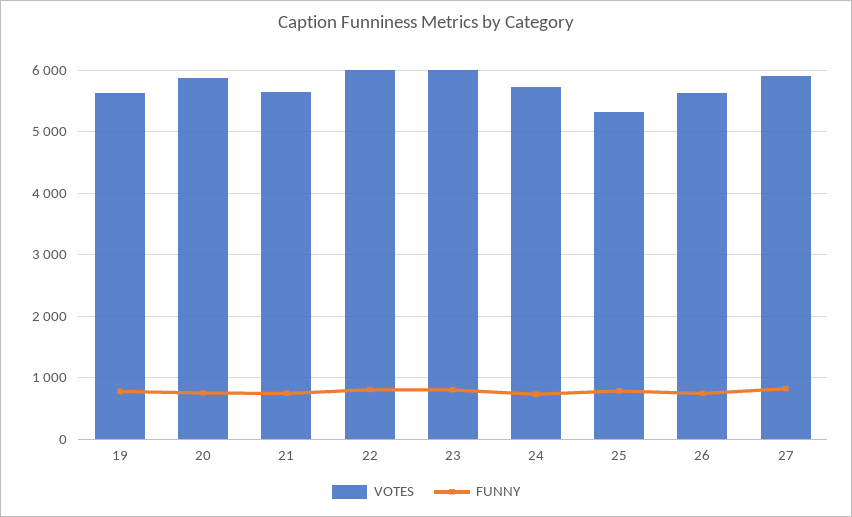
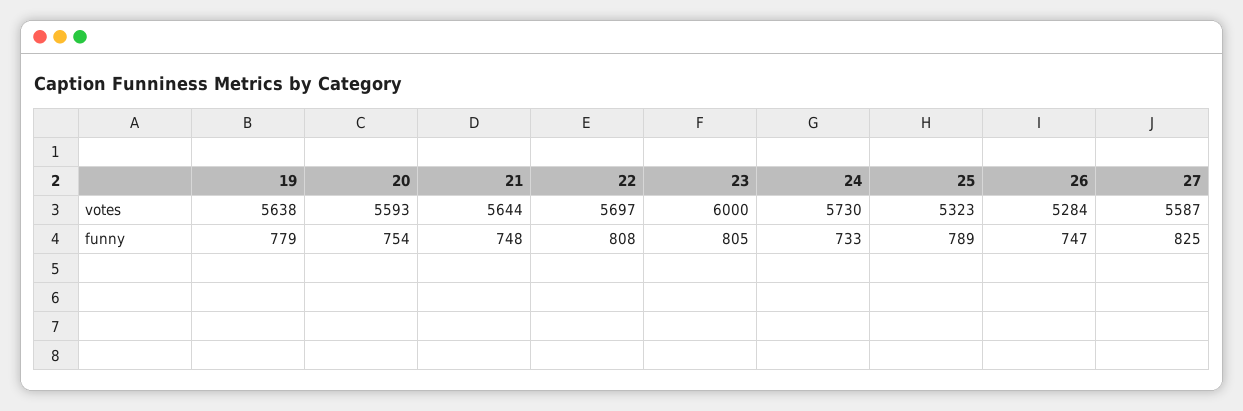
  {
    "VOTES": {
      "19": 5638,
-     "20": 5900,
+     "20": 5593,
      "21": 5644,
-     "22": 6000,
+     "22": 5697,
      "23": 6000,
      "24": 5730,
      "25": 5323,
-     "26": 5600,
+     "26": 5284,
-     "27": 5900
+     "27": 5587
    },
    "FUNNY": {
      "19": 779,
      "20": 754,
      "21": 748,
      "22": 808,
      "23": 805,
      "24": 733,
      "25": 789,
      "26": 747,
      "27": 825
    }
  }

